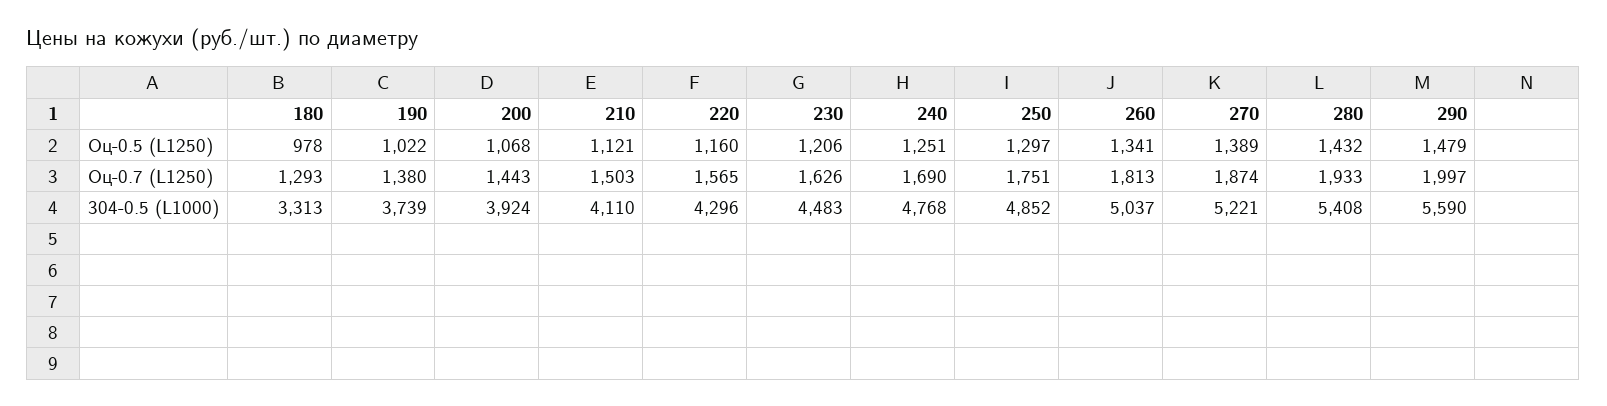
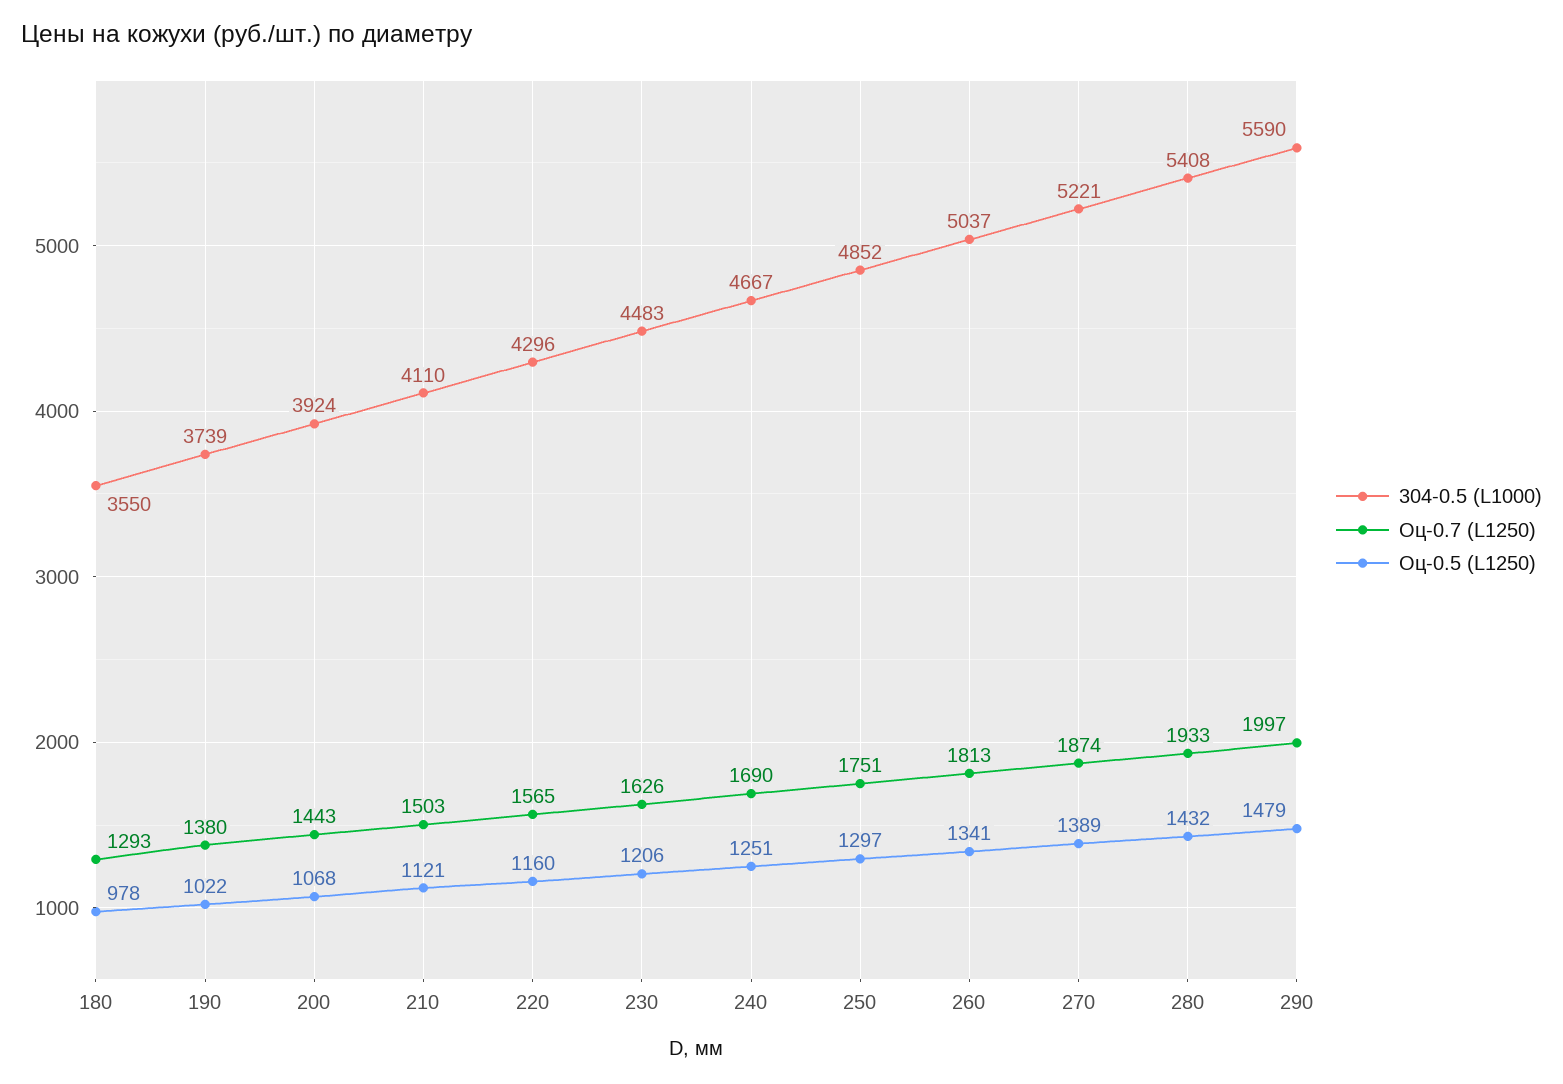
  {
    "Оц-0.5 (L1250)": {
      "180": 978,
      "190": 1022,
      "200": 1068,
      "210": 1121,
      "220": 1160,
      "230": 1206,
      "240": 1251,
      "250": 1297,
      "260": 1341,
      "270": 1389,
      "280": 1432,
      "290": 1479
    },
    "Оц-0.7 (L1250)": {
      "180": 1293,
      "190": 1380,
      "200": 1443,
      "210": 1503,
      "220": 1565,
      "230": 1626,
      "240": 1690,
      "250": 1751,
      "260": 1813,
      "270": 1874,
      "280": 1933,
      "290": 1997
    },
    "304-0.5 (L1000)": {
-     "180": 3313,
+     "180": 3550,
      "190": 3739,
      "200": 3924,
      "210": 4110,
      "220": 4296,
      "230": 4483,
-     "240": 4768,
+     "240": 4667,
      "250": 4852,
      "260": 5037,
      "270": 5221,
      "280": 5408,
      "290": 5590
    }
  }

